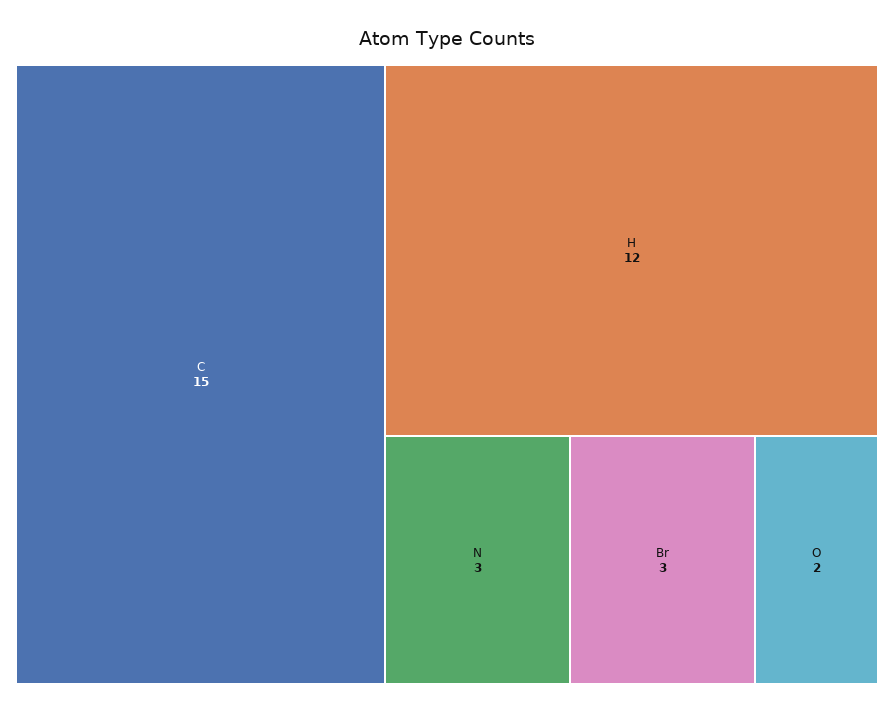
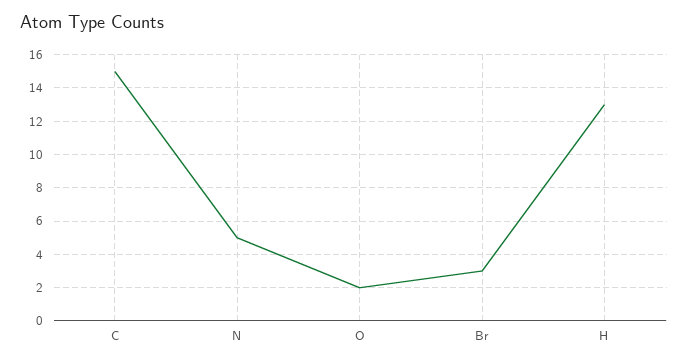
  {
    "C": 15,
-   "H": 12,
+   "H": 13,
-   "N": 3,
+   "N": 5,
    "Br": 3,
    "O": 2
  }

